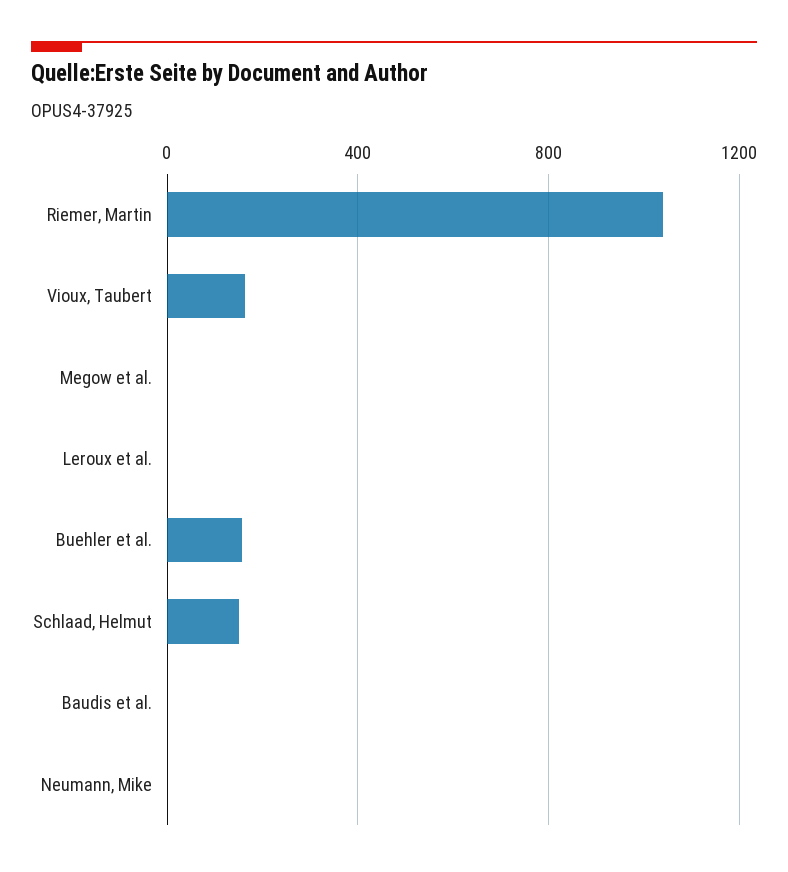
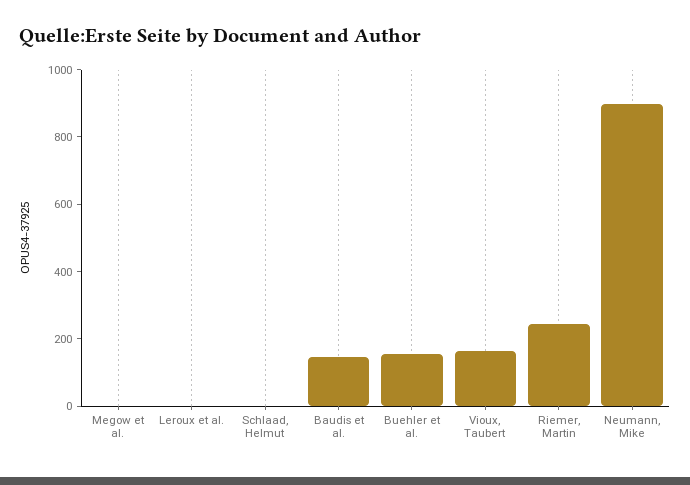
  {
-   "Riemer, Martin": 1050,
+   "Riemer, Martin": 250,
    "Vioux, Taubert": 150,
    "Megow et al.": 0,
    "Leroux et al.": 0,
    "Buehler et al.": 150,
-   "Schlaad, Helmut": 150,
+   "Schlaad, Helmut": 0,
-   "Baudis et al.": 0,
+   "Baudis et al.": 150,
-   "Neumann, Mike": 0
+   "Neumann, Mike": 900
  }

